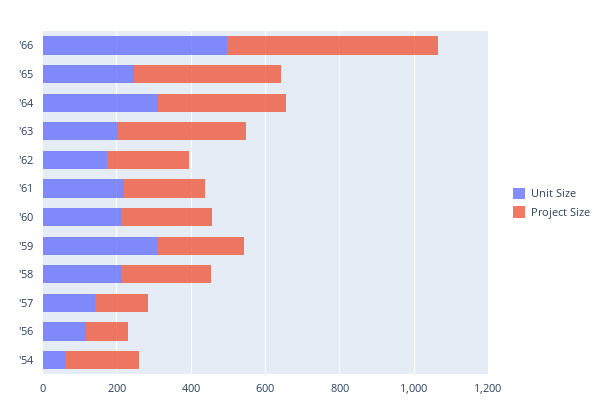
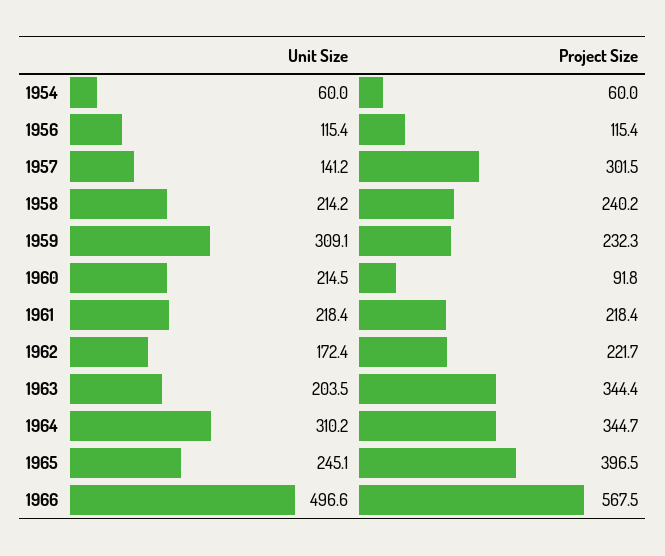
  {
    "Unit Size": {
      "'66": 496.6,
      "'65": 245.1,
      "'64": 310.2,
      "'63": 203.5,
      "'62": 172.4,
      "'61": 218.4,
      "'60": 214.5,
      "'59": 309.1,
      "'58": 214.2,
      "'57": 141.2,
      "'56": 115.4,
      "'54": 60
    },
    "Project Size": {
      "'66": 567.5,
      "'65": 396.5,
      "'64": 344.7,
      "'63": 344.4,
      "'62": 221.7,
      "'61": 218.4,
-     "'60": 250,
+     "'60": 91.8,
      "'59": 232.3,
      "'58": 240.2,
-     "'57": 150,
+     "'57": 301.5,
      "'56": 115.4,
-     "'54": 200
+     "'54": 60
    }
  }

